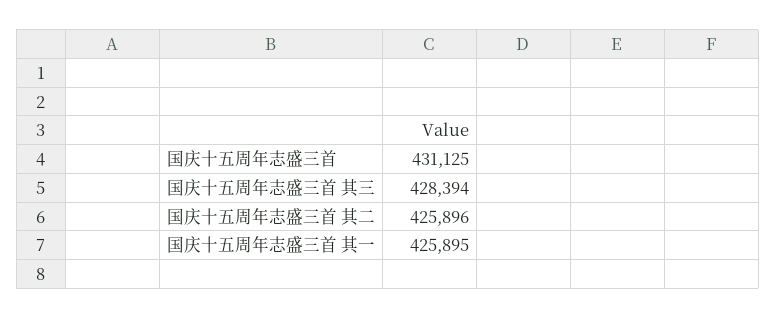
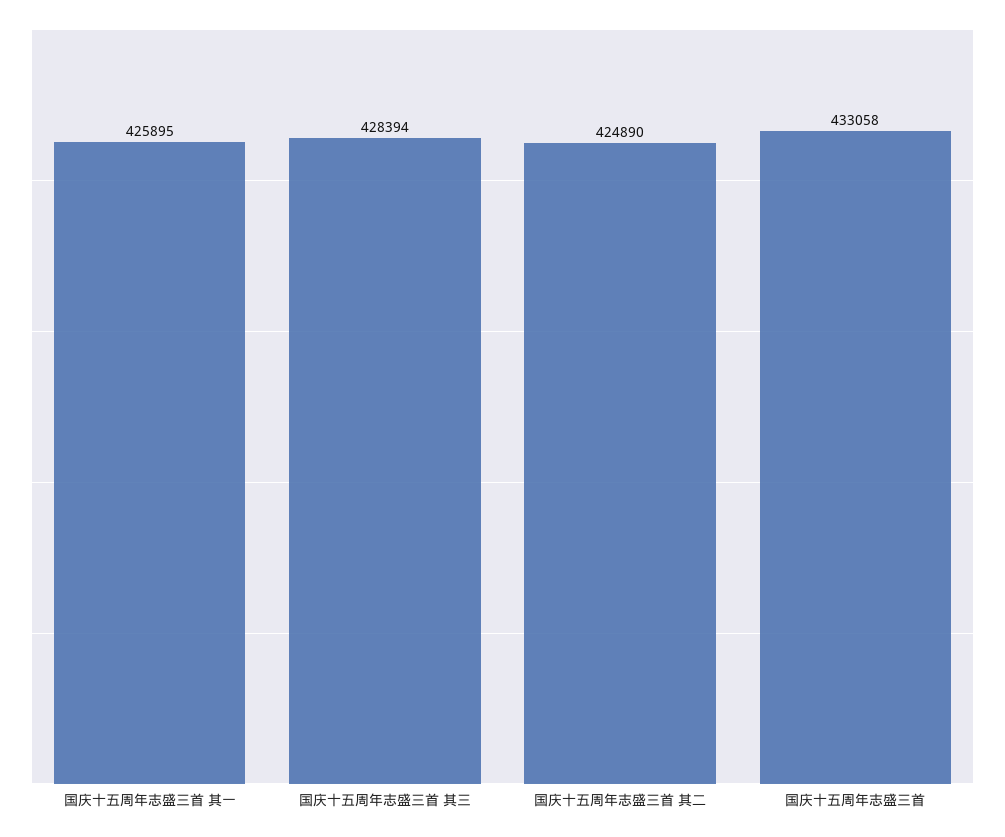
  {
-   "国庆十五周年志盛三首": 431125,
+   "国庆十五周年志盛三首": 433058,
    "国庆十五周年志盛三首 其三": 428394,
-   "国庆十五周年志盛三首 其二": 425896,
+   "国庆十五周年志盛三首 其二": 424890,
    "国庆十五周年志盛三首 其一": 425895
  }

